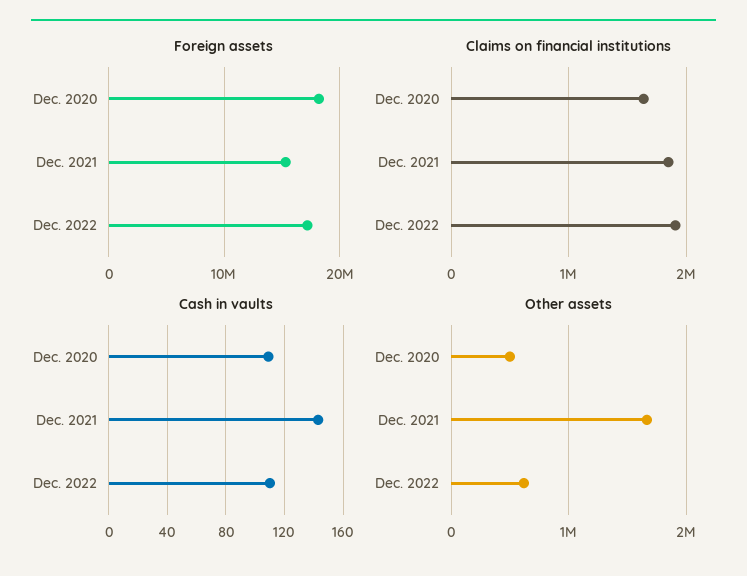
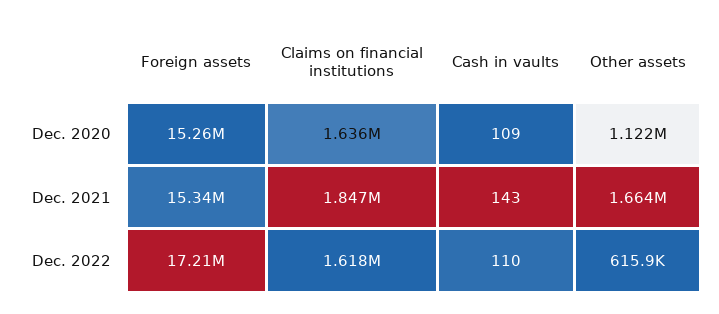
  {
    "Foreign assets": {
-     "Dec. 2020": 18000000,
+     "Dec. 2020": 15260000,
      "Dec. 2021": 15340000,
      "Dec. 2022": 17210000
    },
    "Claims on financial institutions": {
      "Dec. 2020": 1636000,
      "Dec. 2021": 1847000,
-     "Dec. 2022": 1900000
+     "Dec. 2022": 1618000
    },
    "Cash in vaults": {
      "Dec. 2020": 109,
      "Dec. 2021": 143,
      "Dec. 2022": 110
    },
    "Other assets": {
-     "Dec. 2020": 500000,
+     "Dec. 2020": 1122000,
      "Dec. 2021": 1664000,
      "Dec. 2022": 615900
    }
  }

